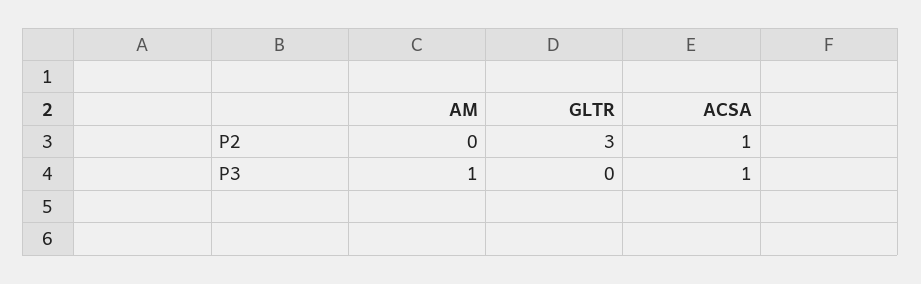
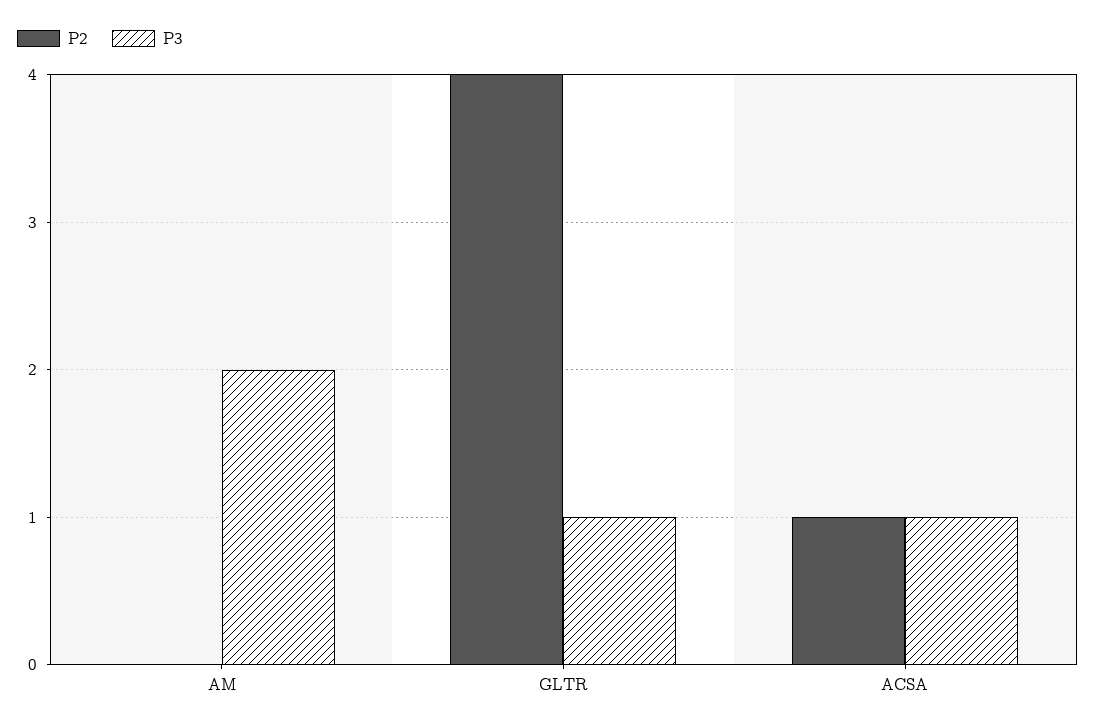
  {
    "P2": {
      "AM": 0,
-     "GLTR": 3,
+     "GLTR": 4,
      "ACSA": 1
    },
    "P3": {
-     "AM": 1,
+     "AM": 2,
-     "GLTR": 0,
+     "GLTR": 1,
      "ACSA": 1
    }
  }

